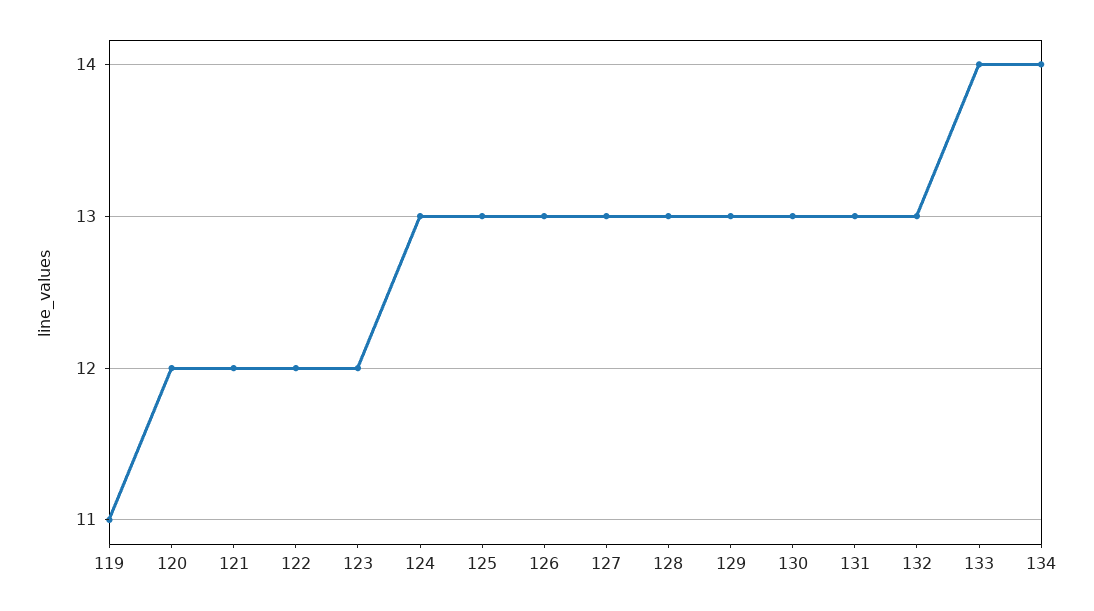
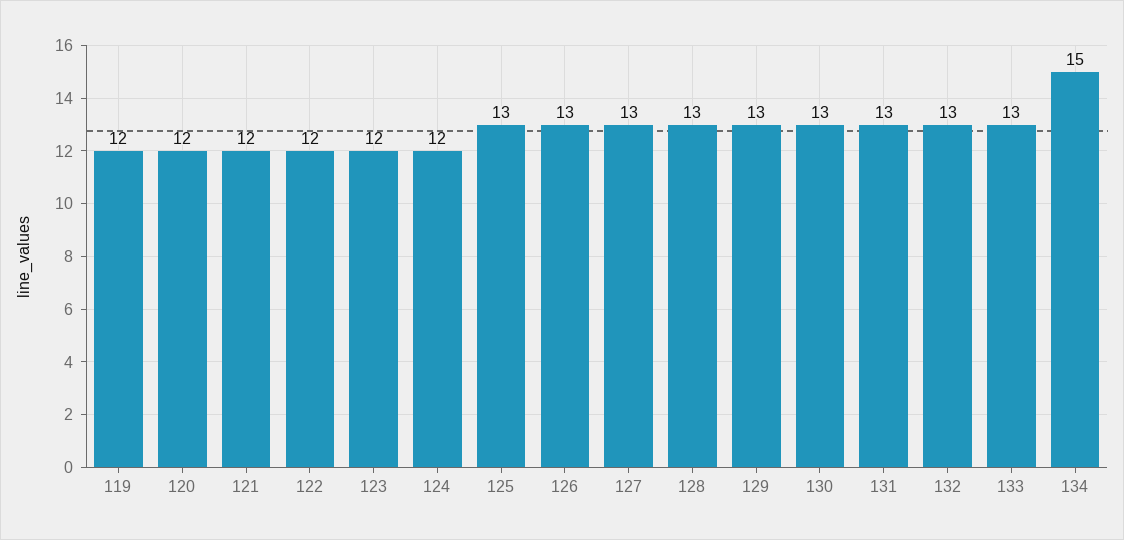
  {
-   "119": 11,
+   "119": 12,
    "120": 12,
    "121": 12,
    "122": 12,
    "123": 12,
-   "124": 13,
+   "124": 12,
    "125": 13,
    "126": 13,
    "127": 13,
    "128": 13,
    "129": 13,
    "130": 13,
    "131": 13,
    "132": 13,
-   "133": 14,
+   "133": 13,
-   "134": 14
+   "134": 15
  }

